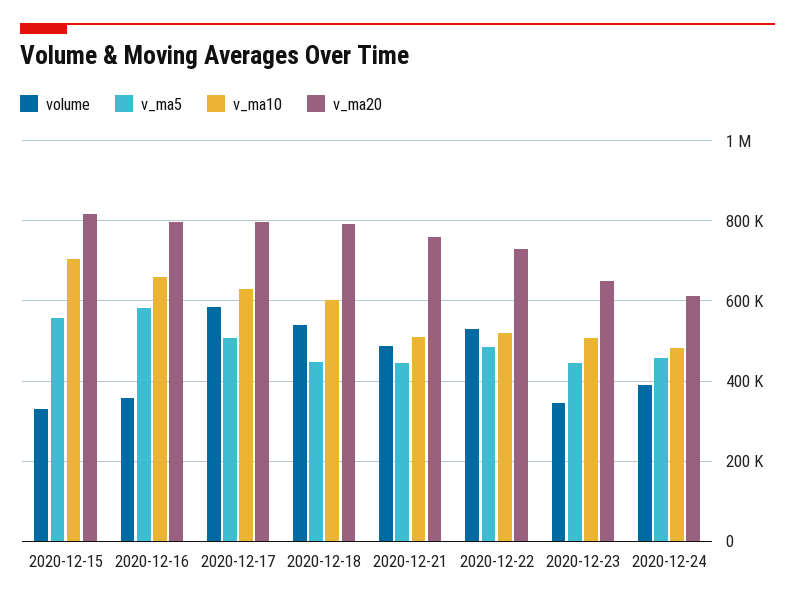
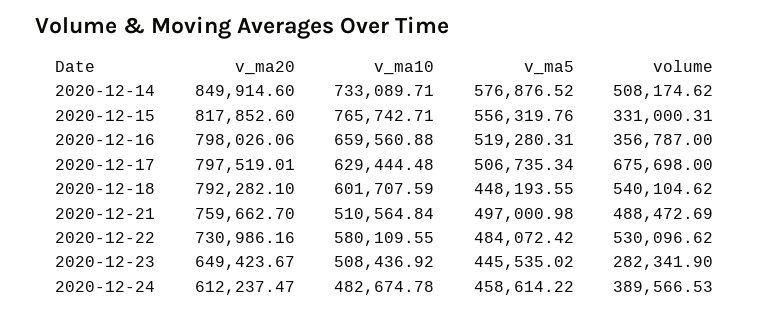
  {
    "volume": {
      "2020-12-15": 331000.31,
      "2020-12-16": 356787,
-     "2020-12-17": 580000,
+     "2020-12-17": 675698,
      "2020-12-18": 540104.62,
      "2020-12-21": 488472.69,
      "2020-12-22": 530096.62,
-     "2020-12-23": 340000,
+     "2020-12-23": 282341.9,
-     "2020-12-24": 389566.53
+     "2020-12-24": 389566.53,
+     "2020-12-14": 508174.62
    },
    "v_ma5": {
      "2020-12-15": 556319.76,
-     "2020-12-16": 580000,
+     "2020-12-16": 519280.31,
      "2020-12-17": 506735.34,
      "2020-12-18": 448193.55,
-     "2020-12-21": 440000,
+     "2020-12-21": 497000.98,
      "2020-12-22": 484072.42,
      "2020-12-23": 445535.02,
-     "2020-12-24": 458614.22
+     "2020-12-24": 458614.22,
+     "2020-12-14": 576876.52
    },
    "v_ma10": {
-     "2020-12-15": 700000,
+     "2020-12-15": 765742.71,
      "2020-12-16": 659560.88,
      "2020-12-17": 629444.48,
      "2020-12-18": 601707.59,
      "2020-12-21": 510564.84,
-     "2020-12-22": 520000,
+     "2020-12-22": 580109.55,
      "2020-12-23": 508436.92,
-     "2020-12-24": 482674.78
+     "2020-12-24": 482674.78,
+     "2020-12-14": 733089.71
    },
    "v_ma20": {
      "2020-12-15": 817852.6,
      "2020-12-16": 798026.06,
      "2020-12-17": 797519.01,
      "2020-12-18": 792282.1,
      "2020-12-21": 759662.7,
      "2020-12-22": 730986.16,
      "2020-12-23": 649423.67,
-     "2020-12-24": 612237.47
+     "2020-12-24": 612237.47,
+     "2020-12-14": 849914.6
    }
  }

